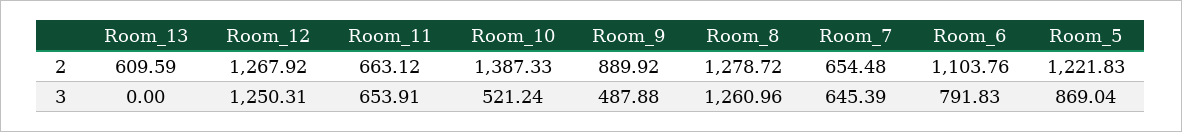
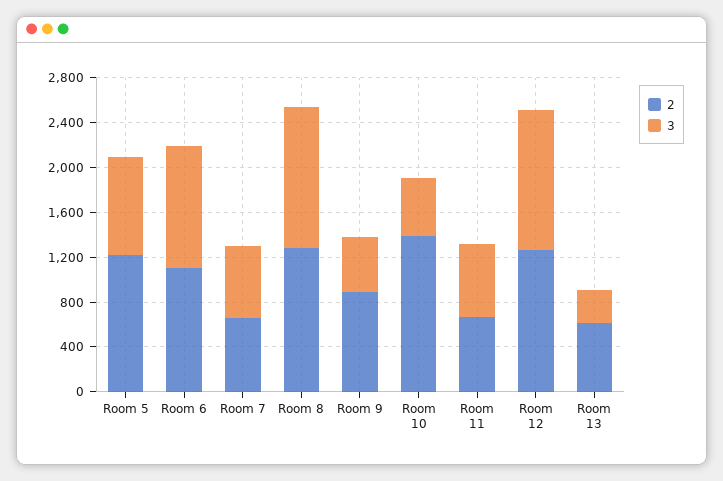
  {
    "2": {
      "Room_13": 609.59,
      "Room_12": 1267.92,
      "Room_11": 663.12,
      "Room_10": 1387.33,
      "Room_9": 889.92,
      "Room_8": 1278.72,
      "Room_7": 654.48,
      "Room_6": 1103.76,
      "Room_5": 1221.83
    },
    "3": {
-     "Room_13": 0,
+     "Room_13": 300,
      "Room_12": 1250.31,
      "Room_11": 653.91,
      "Room_10": 521.24,
      "Room_9": 487.88,
      "Room_8": 1260.96,
      "Room_7": 645.39,
-     "Room_6": 791.83,
+     "Room_6": 1100,
      "Room_5": 869.04
    }
  }

